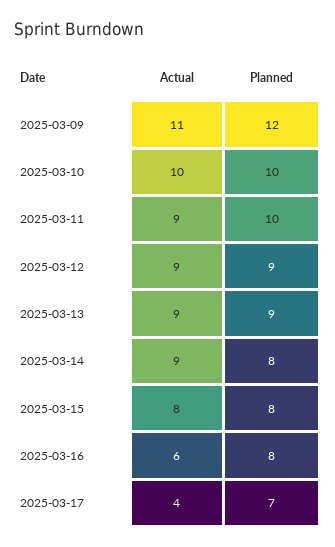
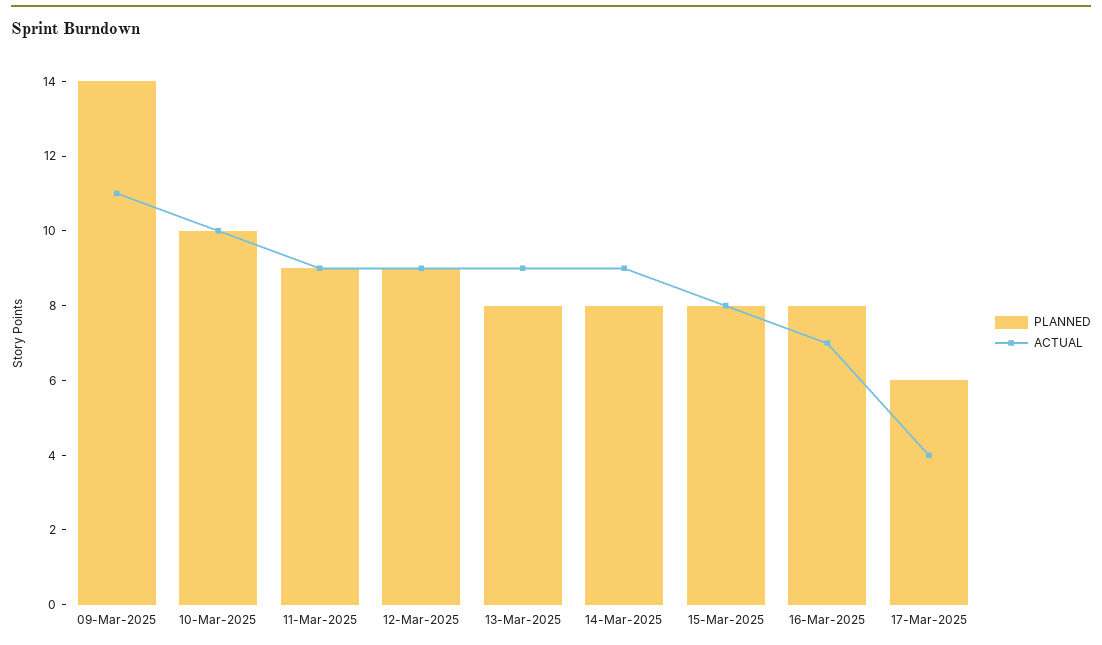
  {
    "Actual": {
      "2025-03-09": 11,
      "2025-03-10": 10,
      "2025-03-11": 9,
      "2025-03-12": 9,
      "2025-03-13": 9,
      "2025-03-14": 9,
      "2025-03-15": 8,
-     "2025-03-16": 6,
+     "2025-03-16": 7,
      "2025-03-17": 4
    },
    "Planned": {
-     "2025-03-09": 12,
+     "2025-03-09": 14,
      "2025-03-10": 10,
-     "2025-03-11": 10,
+     "2025-03-11": 9,
      "2025-03-12": 9,
-     "2025-03-13": 9,
+     "2025-03-13": 8,
      "2025-03-14": 8,
      "2025-03-15": 8,
      "2025-03-16": 8,
-     "2025-03-17": 7
+     "2025-03-17": 6
    }
  }

